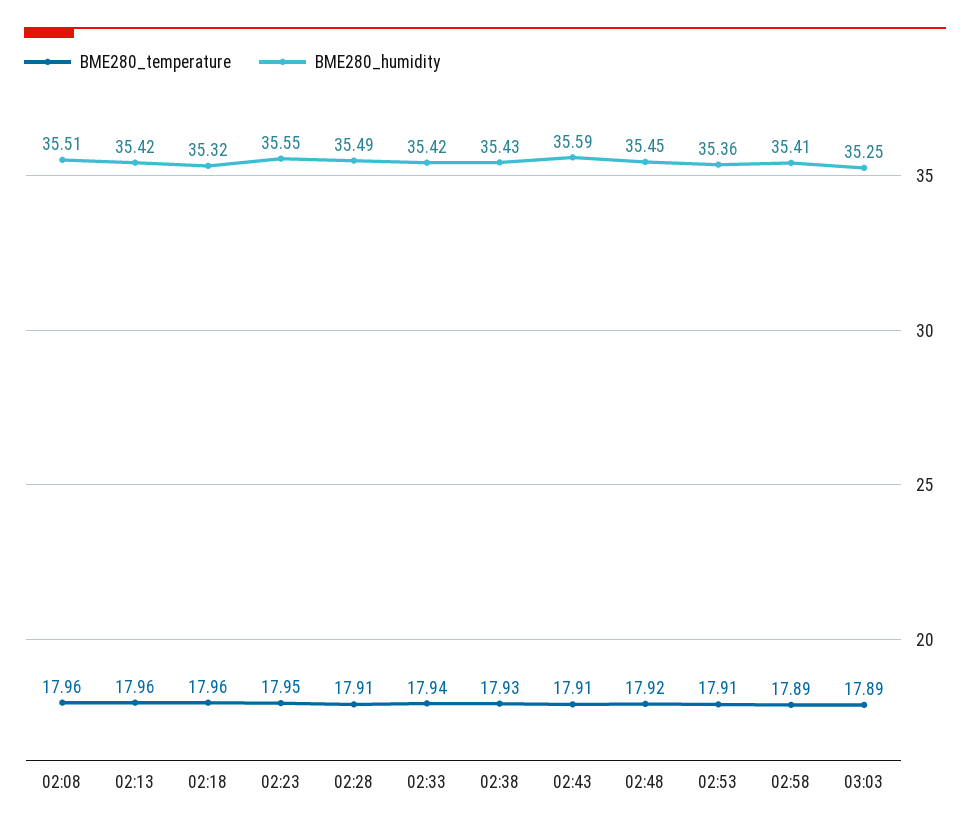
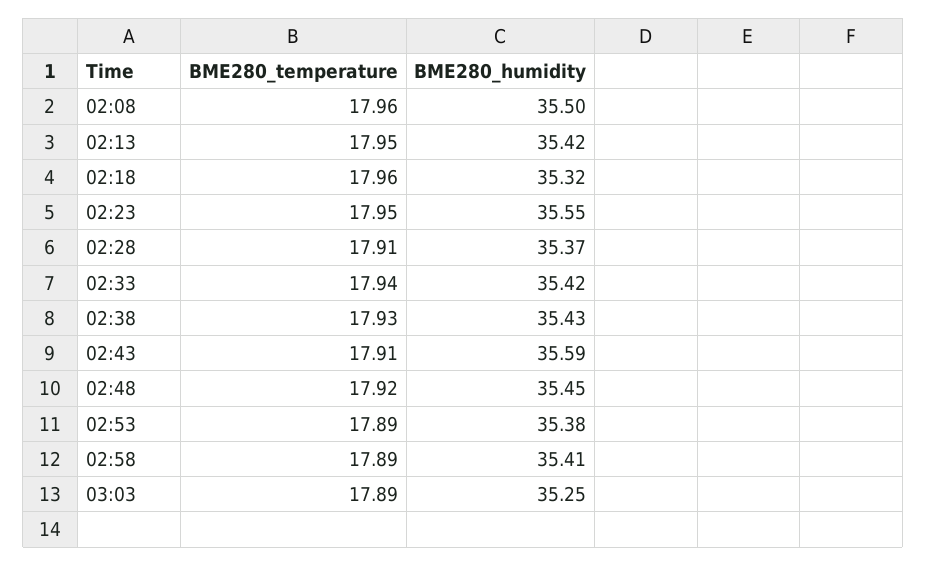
  {
    "BME280_temperature": {
      "02:08": 17.96,
-     "02:13": 17.96,
+     "02:13": 17.95,
      "02:18": 17.96,
      "02:23": 17.95,
      "02:28": 17.91,
      "02:33": 17.94,
      "02:38": 17.93,
      "02:43": 17.91,
      "02:48": 17.92,
-     "02:53": 17.91,
+     "02:53": 17.89,
      "02:58": 17.89,
      "03:03": 17.89
    },
    "BME280_humidity": {
-     "02:08": 35.51,
+     "02:08": 35.5,
      "02:13": 35.42,
      "02:18": 35.32,
      "02:23": 35.55,
-     "02:28": 35.49,
+     "02:28": 35.37,
      "02:33": 35.42,
      "02:38": 35.43,
      "02:43": 35.59,
      "02:48": 35.45,
-     "02:53": 35.36,
+     "02:53": 35.38,
      "02:58": 35.41,
      "03:03": 35.25
    }
  }

